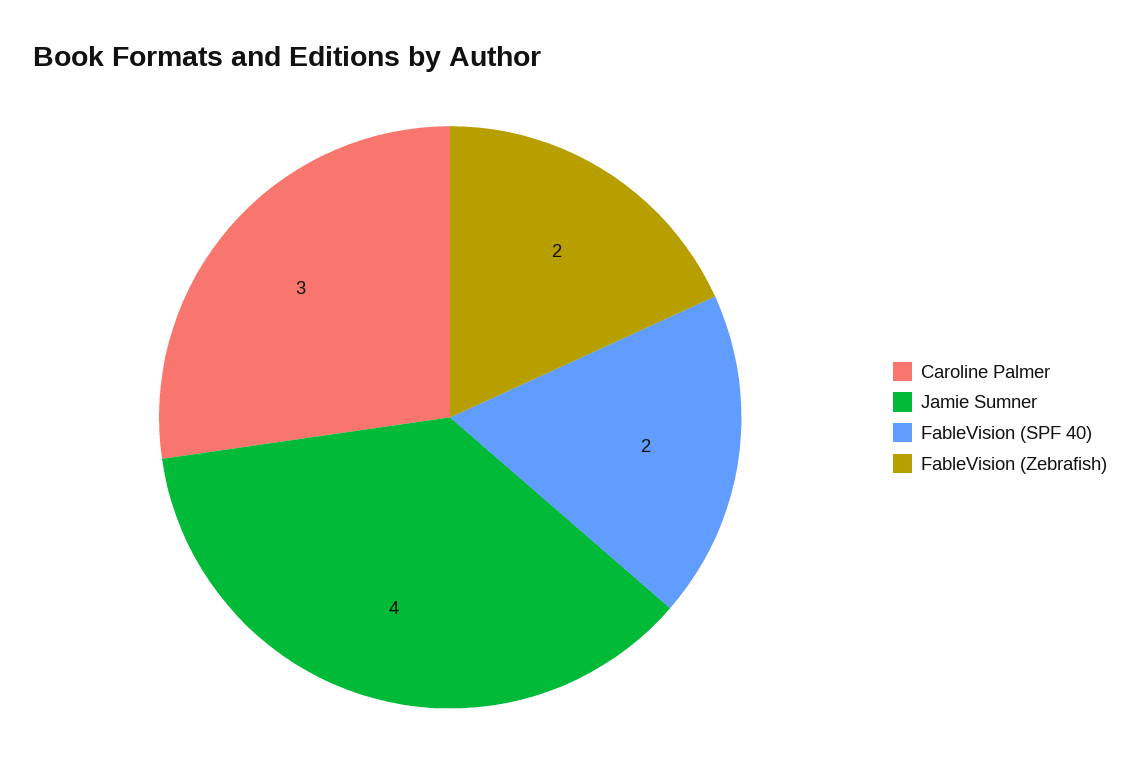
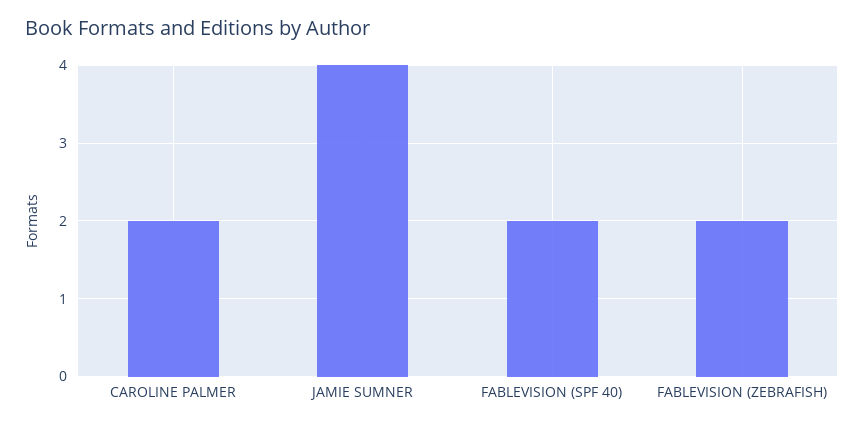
  {
-   "Caroline Palmer": 3,
+   "Caroline Palmer": 2,
    "Jamie Sumner": 4,
    "FableVision (SPF 40)": 2,
    "FableVision (Zebrafish)": 2
  }

